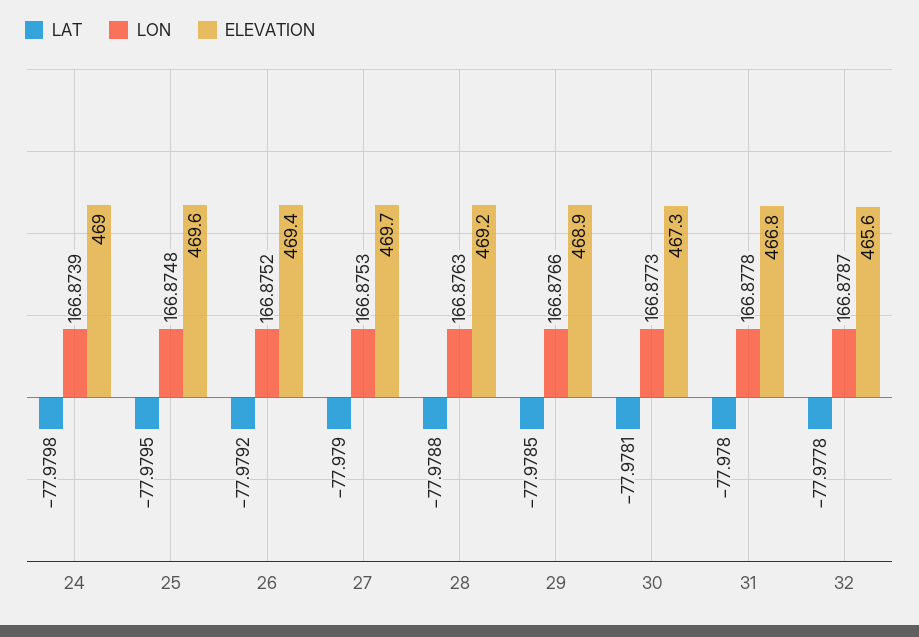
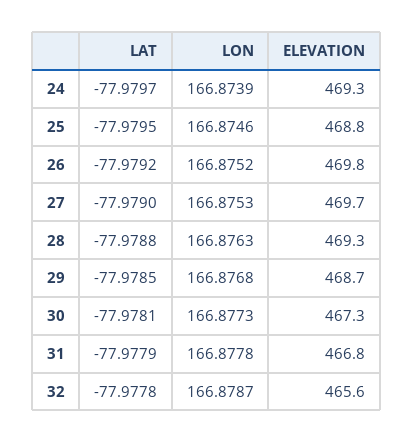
  {
    "LAT": {
-     "24": -77.9798,
+     "24": -77.9797,
      "25": -77.9795,
      "26": -77.9792,
      "27": -77.979,
      "28": -77.9788,
      "29": -77.9785,
      "30": -77.9781,
-     "31": -77.978,
+     "31": -77.9779,
      "32": -77.9778
    },
    "LON": {
      "24": 166.8739,
-     "25": 166.8748,
+     "25": 166.8746,
      "26": 166.8752,
      "27": 166.8753,
      "28": 166.8763,
-     "29": 166.8766,
+     "29": 166.8768,
      "30": 166.8773,
      "31": 166.8778,
      "32": 166.8787
    },
    "ELEVATION": {
-     "24": 469,
+     "24": 469.3,
-     "25": 469.6,
+     "25": 468.8,
-     "26": 469.4,
+     "26": 469.8,
      "27": 469.7,
-     "28": 469.2,
+     "28": 469.3,
-     "29": 468.9,
+     "29": 468.7,
      "30": 467.3,
      "31": 466.8,
      "32": 465.6
    }
  }

